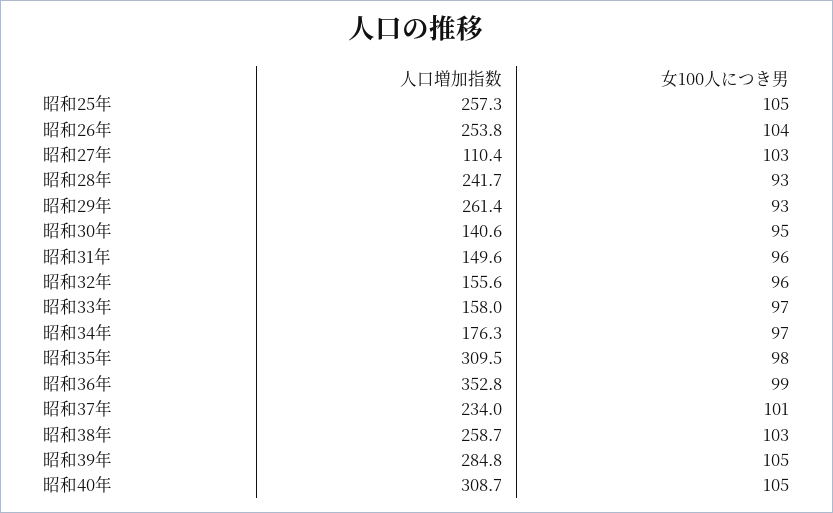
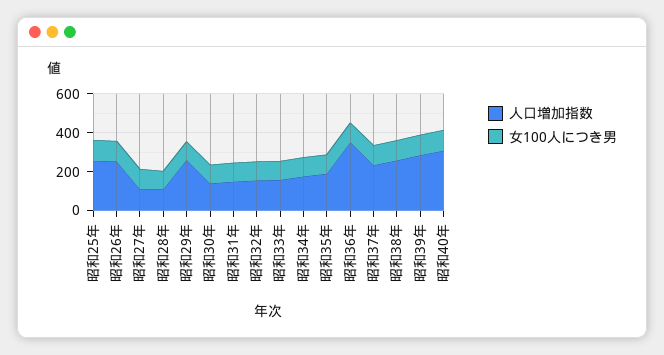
  {
    "人口増加指数": {
      "昭和25年": 257.3,
      "昭和26年": 253.8,
      "昭和27年": 110.4,
-     "昭和28年": 241.7,
+     "昭和28年": 100,
      "昭和29年": 261.4,
      "昭和30年": 140.6,
      "昭和31年": 149.6,
      "昭和32年": 155.6,
      "昭和33年": 158,
      "昭和34年": 176.3,
-     "昭和35年": 309.5,
+     "昭和35年": 200,
      "昭和36年": 352.8,
      "昭和37年": 234,
      "昭和38年": 258.7,
      "昭和39年": 284.8,
      "昭和40年": 308.7
    },
    "女100人につき男": {
      "昭和25年": 105,
      "昭和26年": 104,
      "昭和27年": 103,
      "昭和28年": 93,
      "昭和29年": 93,
      "昭和30年": 95,
      "昭和31年": 96,
      "昭和32年": 96,
      "昭和33年": 97,
      "昭和34年": 97,
      "昭和35年": 98,
      "昭和36年": 99,
      "昭和37年": 101,
      "昭和38年": 103,
      "昭和39年": 105,
      "昭和40年": 105
    }
  }

